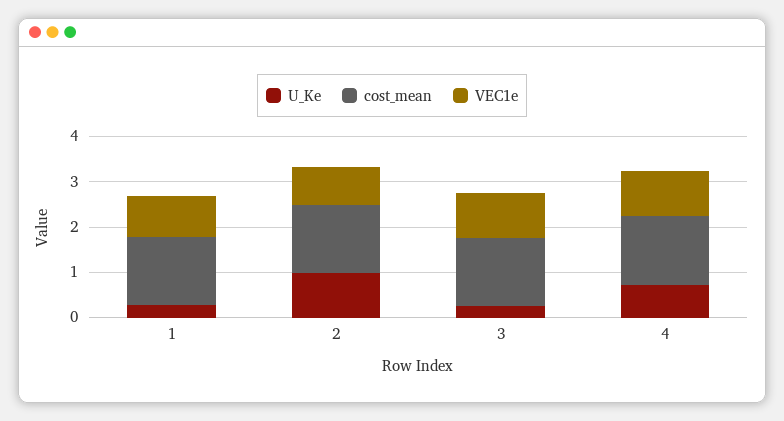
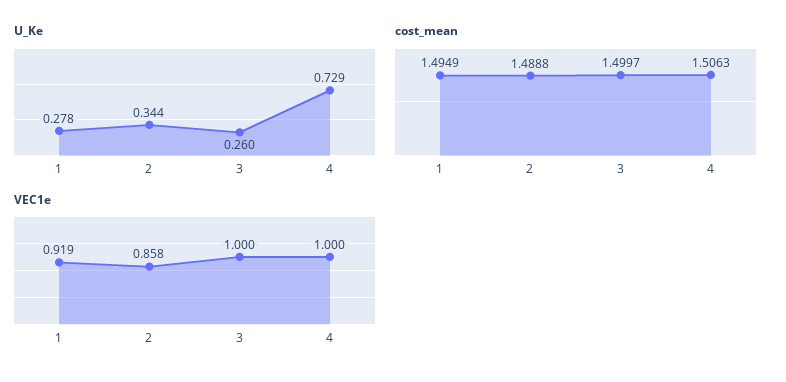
  {
    "U_Ke": {
      "1": 0.278,
-     "2": 1,
+     "2": 0.344,
      "3": 0.26,
      "4": 0.729
    },
    "cost_mean": {
      "1": 1.4949,
      "2": 1.4888,
      "3": 1.4997,
      "4": 1.5063
    },
    "VEC1e": {
      "1": 0.919,
      "2": 0.858,
      "3": 1,
      "4": 1
    }
  }

